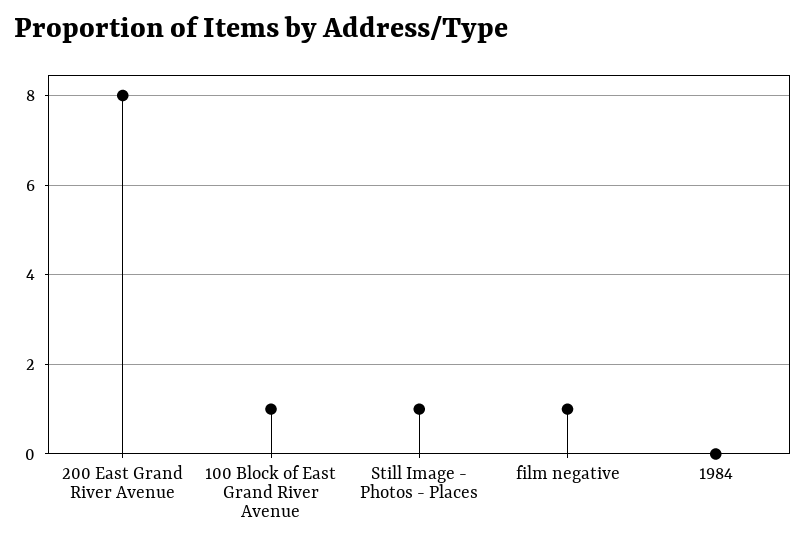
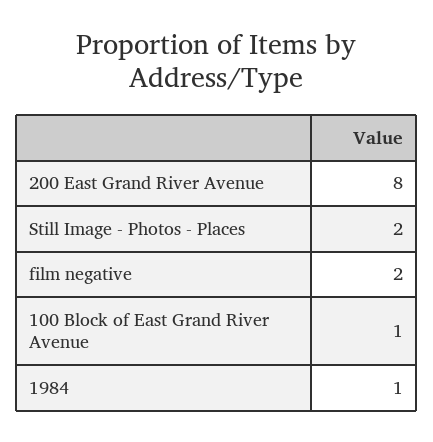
  {
    "200 East Grand River Avenue": 8,
    "100 Block of East Grand River Avenue": 1,
-   "Still Image - Photos - Places": 1,
+   "Still Image - Photos - Places": 2,
-   "film negative": 1,
+   "film negative": 2,
-   "1984": 0
+   "1984": 1
  }

